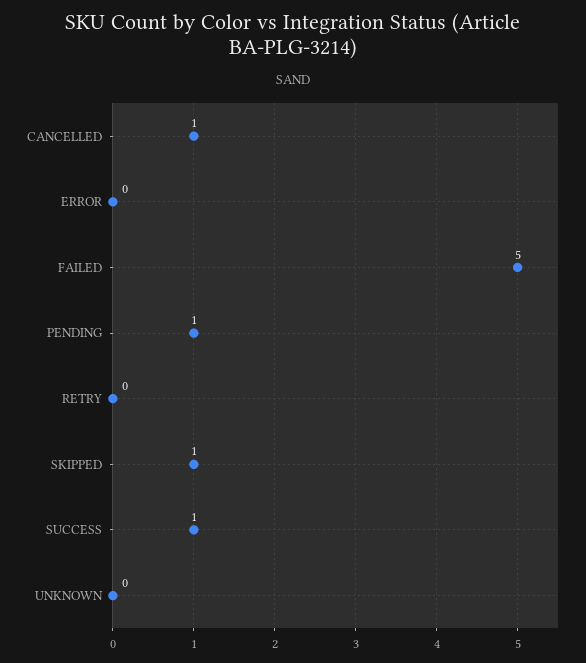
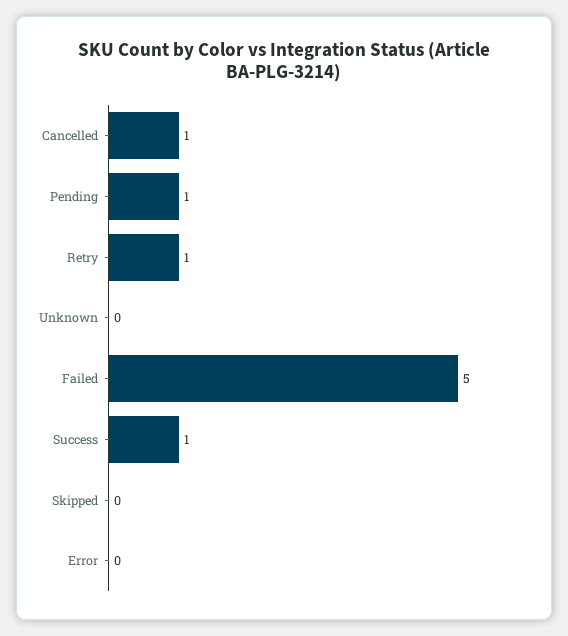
  {
    "CANCELLED": 1,
    "ERROR": 0,
    "FAILED": 5,
    "PENDING": 1,
-   "RETRY": 0,
+   "RETRY": 1,
-   "SKIPPED": 1,
+   "SKIPPED": 0,
    "SUCCESS": 1,
    "UNKNOWN": 0
  }

